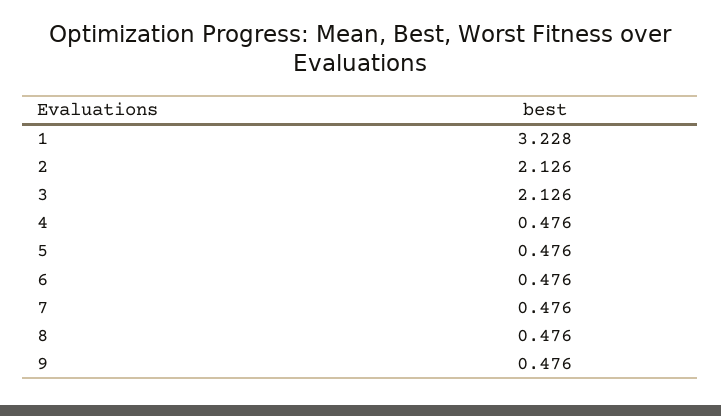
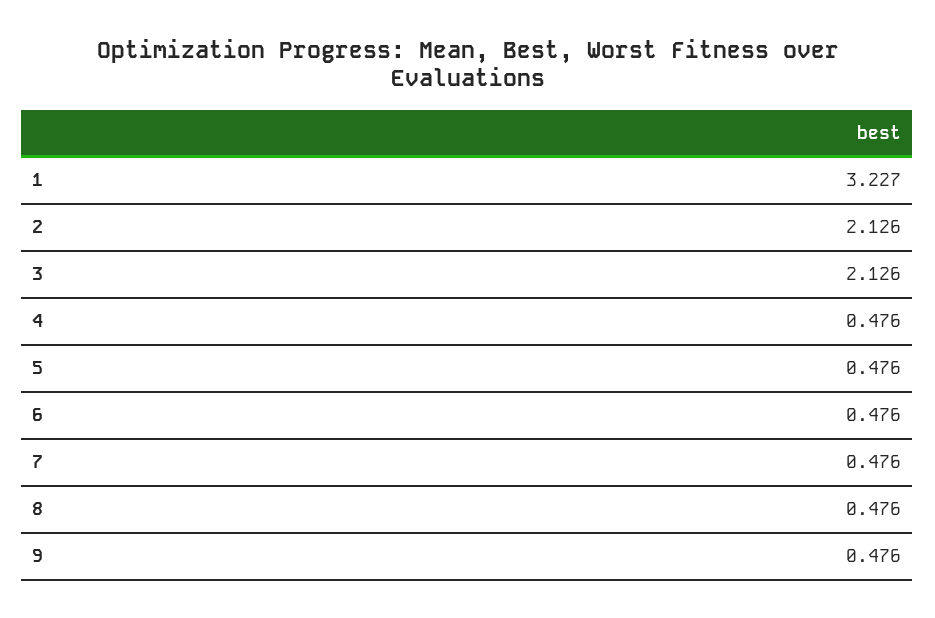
  {
-   "1": 3.228,
+   "1": 3.227,
    "2": 2.126,
    "3": 2.126,
    "4": 0.476,
    "5": 0.476,
    "6": 0.476,
    "7": 0.476,
    "8": 0.476,
    "9": 0.476
  }

